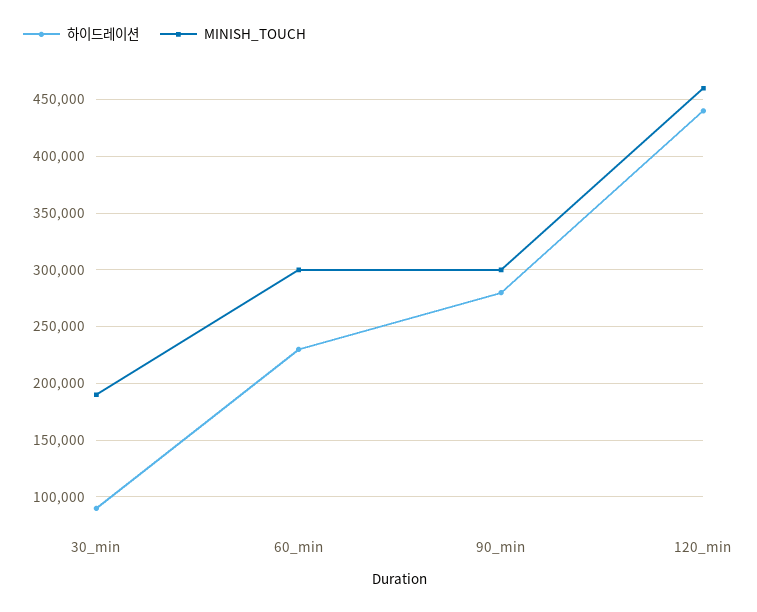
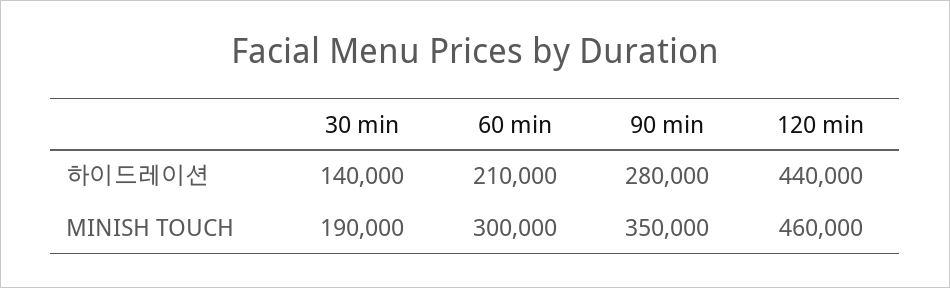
  {
    "하이드레이션": {
-     "30_min": 90000,
+     "30_min": 140000,
-     "60_min": 230000,
+     "60_min": 210000,
      "90_min": 280000,
      "120_min": 440000
    },
    "MINISH_TOUCH": {
      "30_min": 190000,
      "60_min": 300000,
-     "90_min": 300000,
+     "90_min": 350000,
      "120_min": 460000
    }
  }

